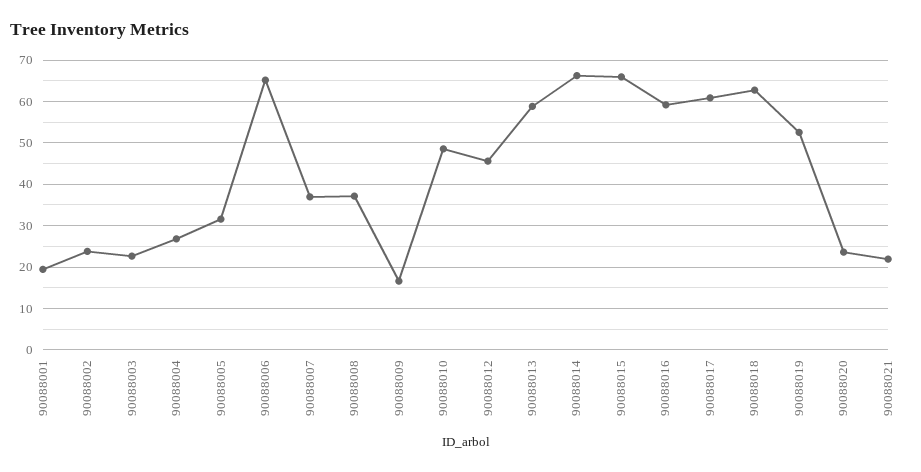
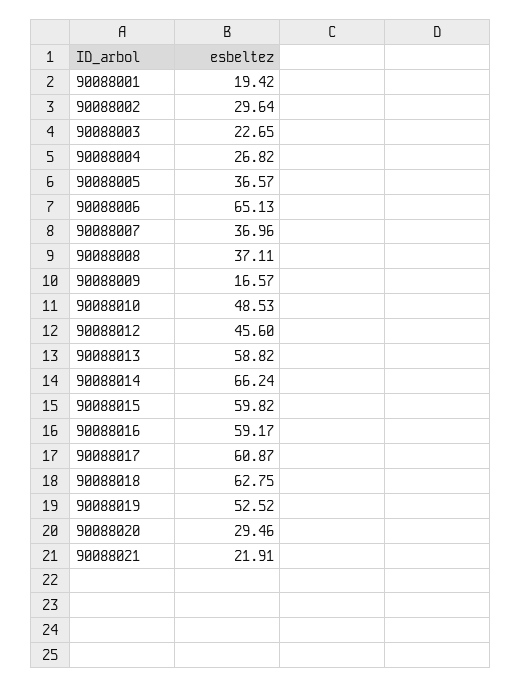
  {
    "90088001": 19.42,
-   "90088002": 24,
+   "90088002": 29.64,
    "90088003": 22.65,
    "90088004": 26.82,
-   "90088005": 32,
+   "90088005": 36.57,
    "90088006": 65.13,
    "90088007": 36.96,
    "90088008": 37.11,
    "90088009": 16.57,
    "90088010": 48.53,
    "90088012": 45.6,
    "90088013": 58.82,
    "90088014": 66.24,
-   "90088015": 66,
+   "90088015": 59.82,
    "90088016": 59.17,
    "90088017": 60.87,
    "90088018": 62.75,
    "90088019": 52.52,
-   "90088020": 24,
+   "90088020": 29.46,
    "90088021": 21.91
  }

